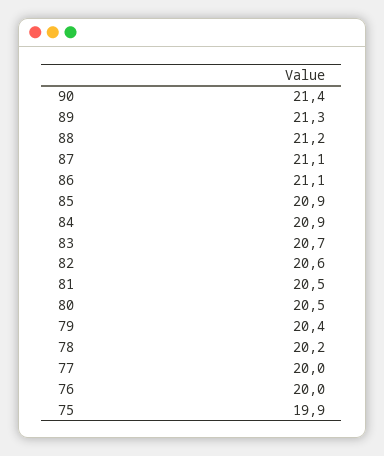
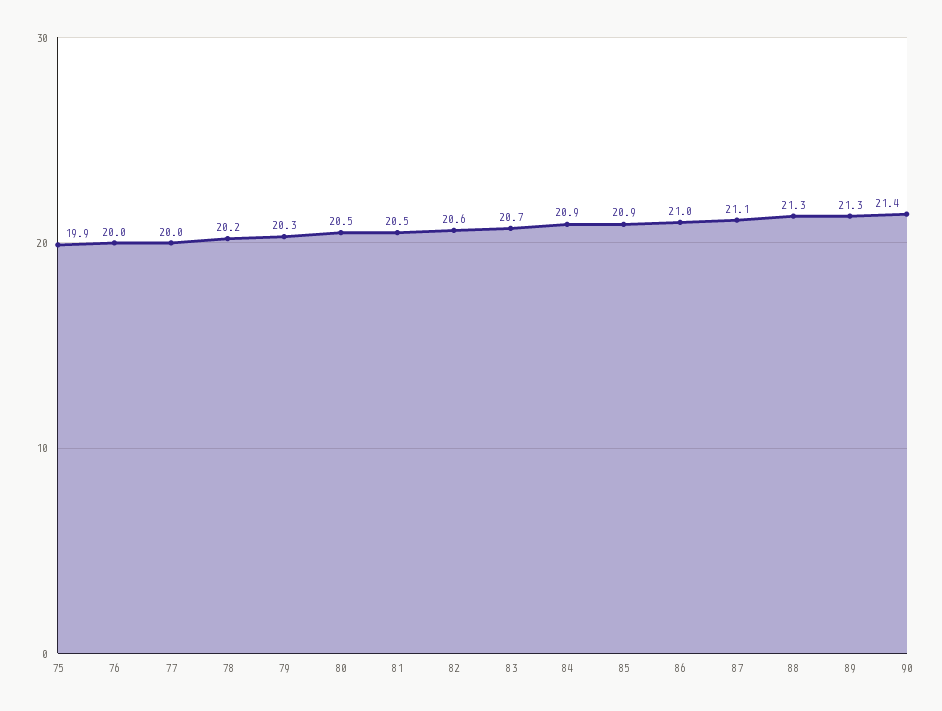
  {
    "90": 21.4,
    "89": 21.3,
-   "88": 21.2,
+   "88": 21.3,
    "87": 21.1,
-   "86": 21.1,
+   "86": 21,
    "85": 20.9,
    "84": 20.9,
    "83": 20.7,
    "82": 20.6,
    "81": 20.5,
    "80": 20.5,
-   "79": 20.4,
+   "79": 20.3,
    "78": 20.2,
    "77": 20,
    "76": 20,
    "75": 19.9
  }

